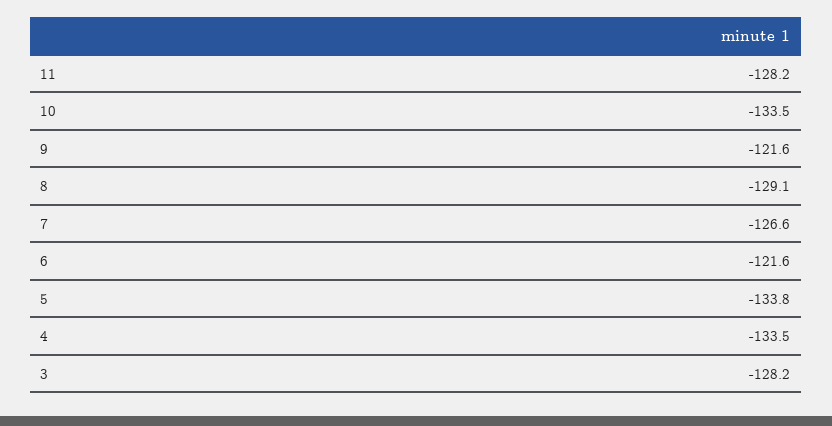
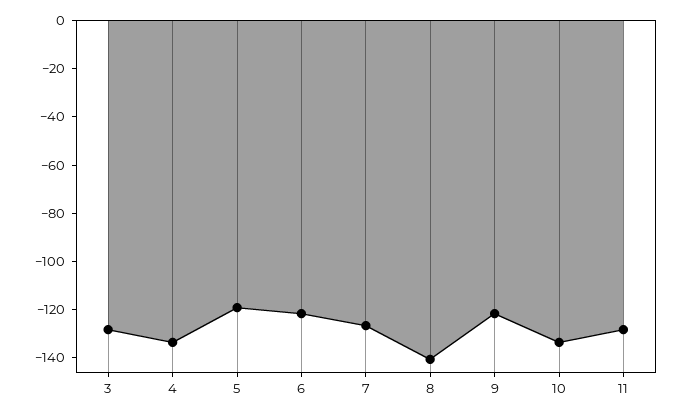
  {
    "11": -128.2,
    "10": -133.5,
    "9": -121.6,
-   "8": -129.1,
+   "8": -140,
    "7": -126.6,
    "6": -121.6,
-   "5": -133.8,
+   "5": -120,
    "4": -133.5,
    "3": -128.2
  }

